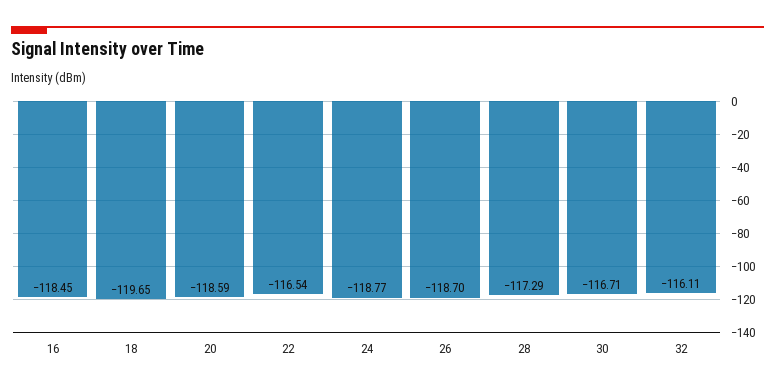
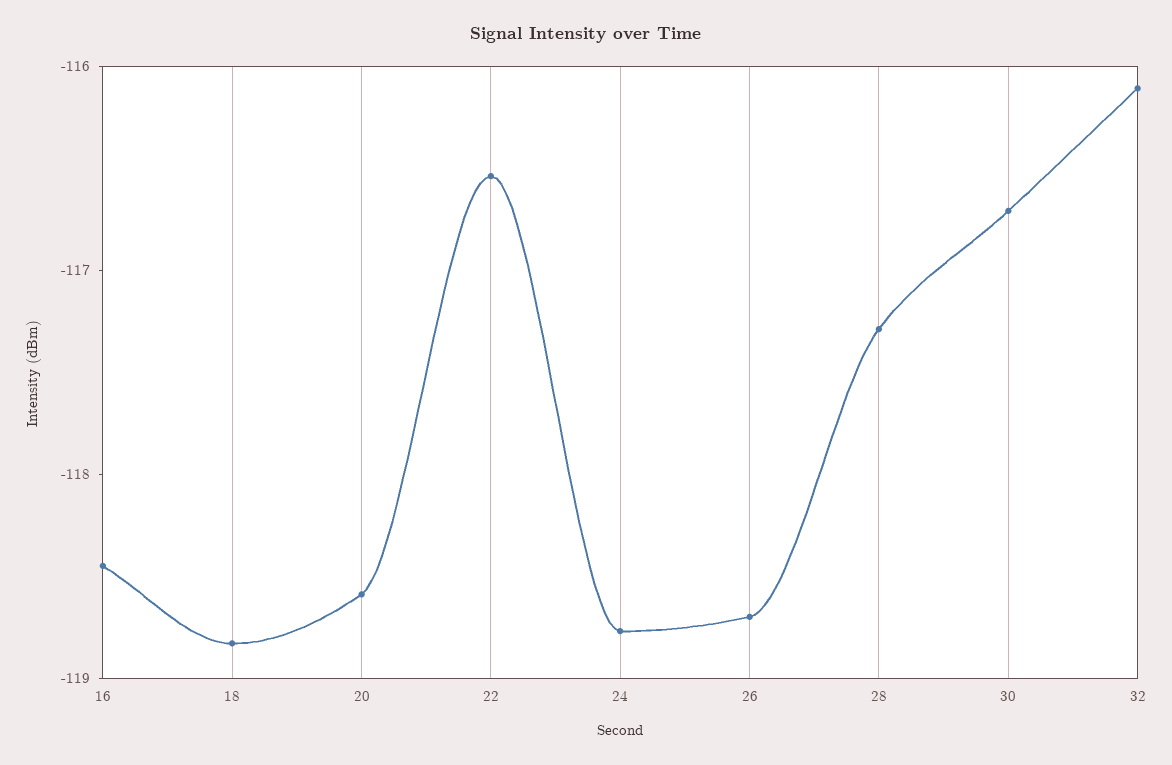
  {
    "16": -118.45,
-   "18": -119.65,
+   "18": -118.8,
    "20": -118.59,
    "22": -116.54,
    "24": -118.77,
    "26": -118.7,
    "28": -117.29,
    "30": -116.71,
    "32": -116.11
  }

